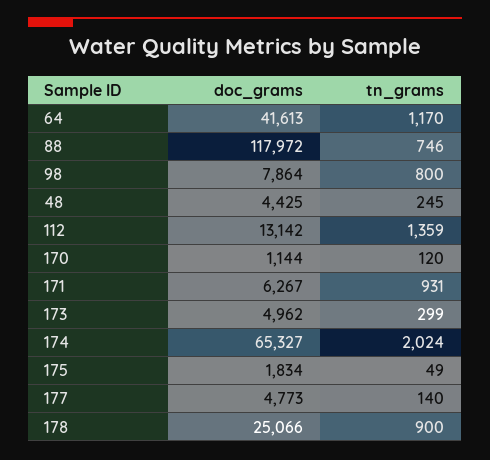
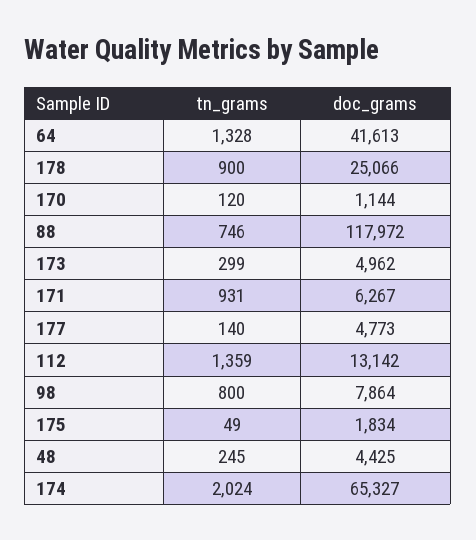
  {
    "doc_grams": {
      "64": 41613,
      "88": 117972,
      "98": 7864,
      "48": 4425,
      "112": 13142,
      "170": 1144,
      "171": 6267,
      "173": 4962,
      "174": 65327,
      "175": 1834,
      "177": 4773,
      "178": 25066
    },
    "tn_grams": {
-     "64": 1170,
+     "64": 1328,
      "88": 746,
      "98": 800,
      "48": 245,
      "112": 1359,
      "170": 120,
      "171": 931,
      "173": 299,
      "174": 2024,
      "175": 49,
      "177": 140,
      "178": 900
    }
  }

